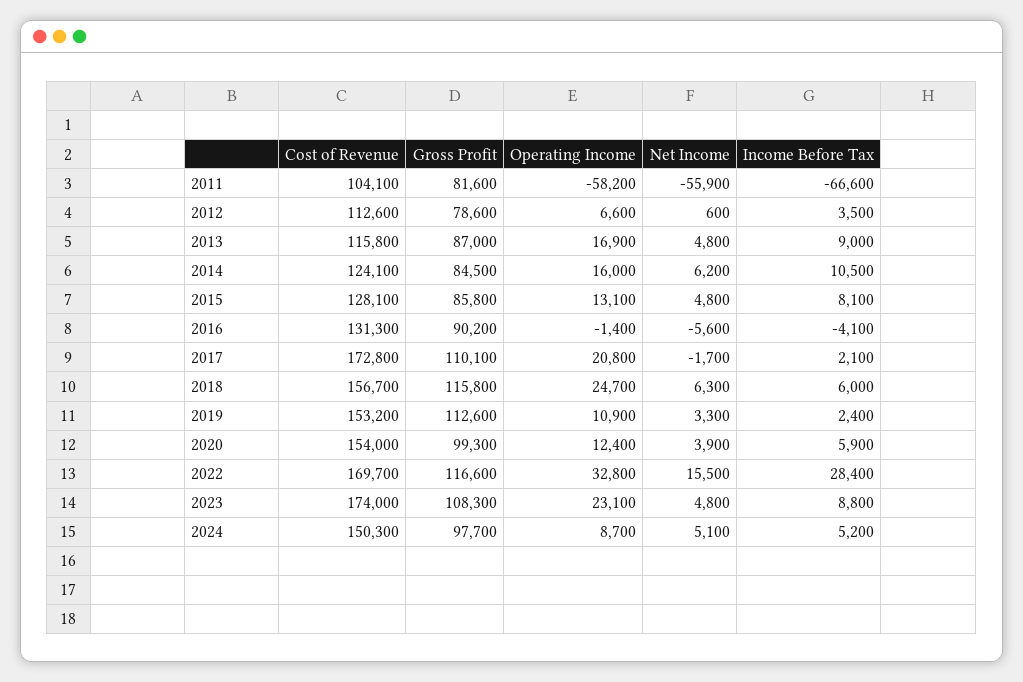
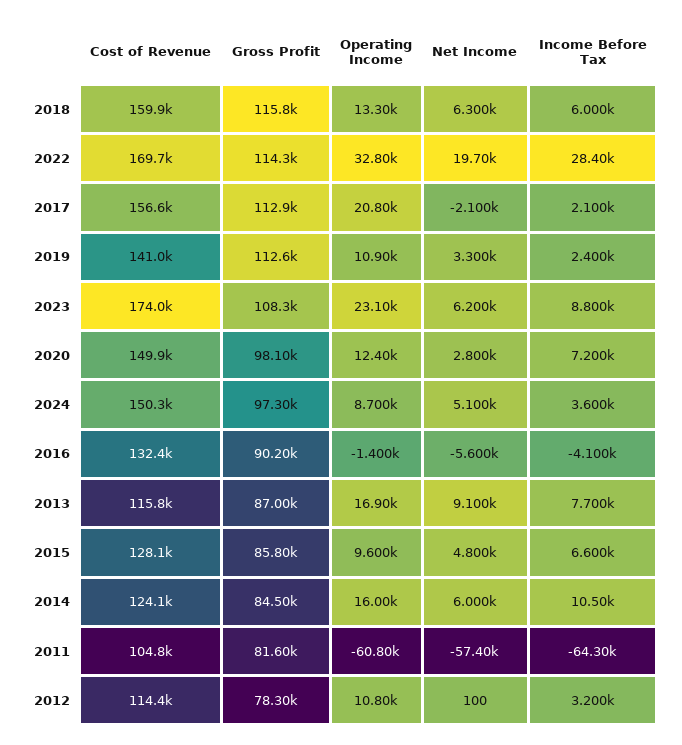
  {
    "Cost of Revenue": {
-     "2011": 104100,
+     "2011": 104800,
-     "2012": 112600,
+     "2012": 114400,
      "2013": 115800,
      "2014": 124100,
      "2015": 128100,
-     "2016": 131300,
+     "2016": 132400,
-     "2017": 172800,
+     "2017": 156600,
-     "2018": 156700,
+     "2018": 159900,
-     "2019": 153200,
+     "2019": 141000,
-     "2020": 154000,
+     "2020": 149900,
      "2022": 169700,
      "2023": 174000,
      "2024": 150300
    },
    "Gross Profit": {
      "2011": 81600,
-     "2012": 78600,
+     "2012": 78300,
      "2013": 87000,
      "2014": 84500,
      "2015": 85800,
      "2016": 90200,
-     "2017": 110100,
+     "2017": 112900,
      "2018": 115800,
      "2019": 112600,
-     "2020": 99300,
+     "2020": 98100,
-     "2022": 116600,
+     "2022": 114300,
      "2023": 108300,
-     "2024": 97700
+     "2024": 97300
    },
    "Operating Income": {
-     "2011": -58200,
+     "2011": -60800,
-     "2012": 6600,
+     "2012": 10800,
      "2013": 16900,
      "2014": 16000,
-     "2015": 13100,
+     "2015": 9600,
      "2016": -1400,
      "2017": 20800,
-     "2018": 24700,
+     "2018": 13300,
      "2019": 10900,
      "2020": 12400,
      "2022": 32800,
      "2023": 23100,
      "2024": 8700
    },
    "Net Income": {
-     "2011": -55900,
+     "2011": -57400,
-     "2012": 600,
+     "2012": 100,
-     "2013": 4800,
+     "2013": 9100,
-     "2014": 6200,
+     "2014": 6000,
      "2015": 4800,
      "2016": -5600,
-     "2017": -1700,
+     "2017": -2100,
      "2018": 6300,
      "2019": 3300,
-     "2020": 3900,
+     "2020": 2800,
-     "2022": 15500,
+     "2022": 19700,
-     "2023": 4800,
+     "2023": 6200,
      "2024": 5100
    },
    "Income Before Tax": {
-     "2011": -66600,
+     "2011": -64300,
-     "2012": 3500,
+     "2012": 3200,
-     "2013": 9000,
+     "2013": 7700,
      "2014": 10500,
-     "2015": 8100,
+     "2015": 6600,
      "2016": -4100,
      "2017": 2100,
      "2018": 6000,
      "2019": 2400,
-     "2020": 5900,
+     "2020": 7200,
      "2022": 28400,
      "2023": 8800,
-     "2024": 5200
+     "2024": 3600
    }
  }

